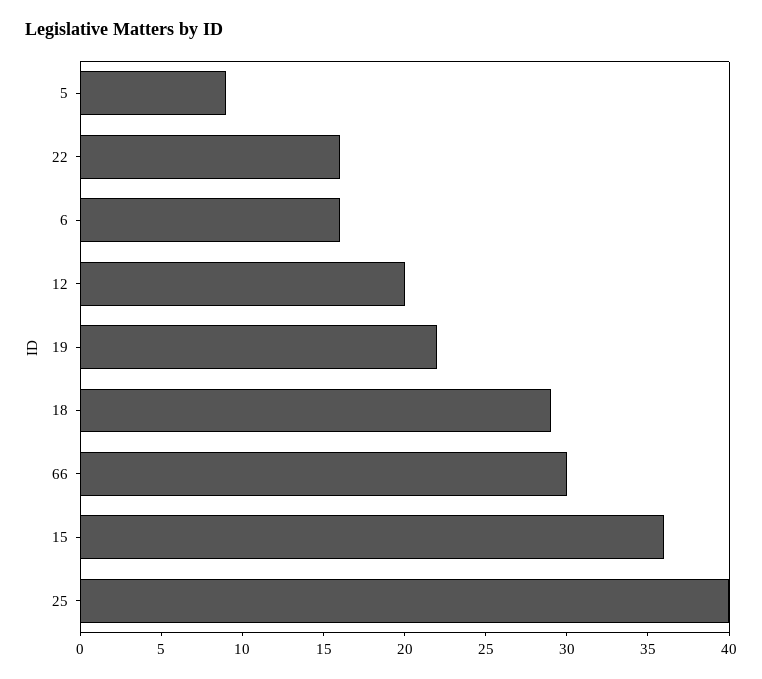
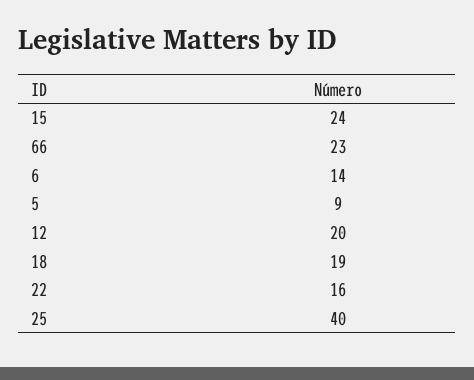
  {
    "5": 9,
    "22": 16,
-   "6": 16,
+   "6": 14,
    "12": 20,
-   "19": 22,
-   "18": 29,
+   "18": 19,
-   "66": 30,
+   "66": 23,
-   "15": 36,
+   "15": 24,
    "25": 40
  }

